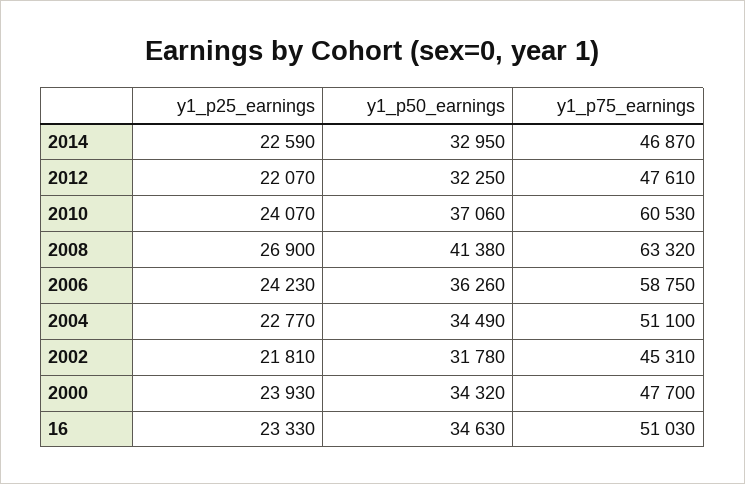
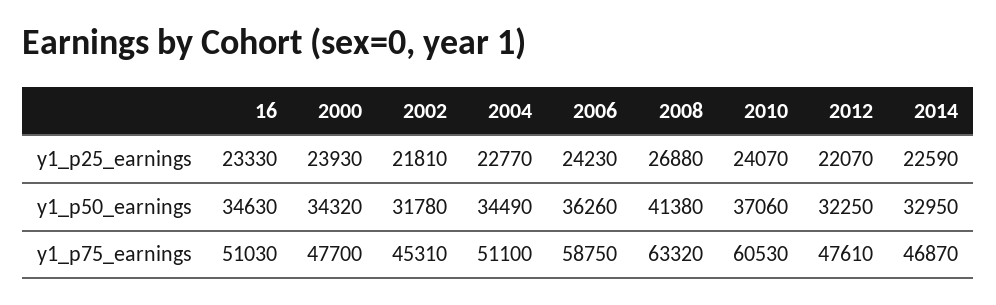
  {
    "y1_p25_earnings": {
      "2014": 22590,
      "2012": 22070,
      "2010": 24070,
-     "2008": 26900,
+     "2008": 26880,
      "2006": 24230,
      "2004": 22770,
      "2002": 21810,
      "2000": 23930,
      "16": 23330
    },
    "y1_p50_earnings": {
      "2014": 32950,
      "2012": 32250,
      "2010": 37060,
      "2008": 41380,
      "2006": 36260,
      "2004": 34490,
      "2002": 31780,
      "2000": 34320,
      "16": 34630
    },
    "y1_p75_earnings": {
      "2014": 46870,
      "2012": 47610,
      "2010": 60530,
      "2008": 63320,
      "2006": 58750,
      "2004": 51100,
      "2002": 45310,
      "2000": 47700,
      "16": 51030
    }
  }

